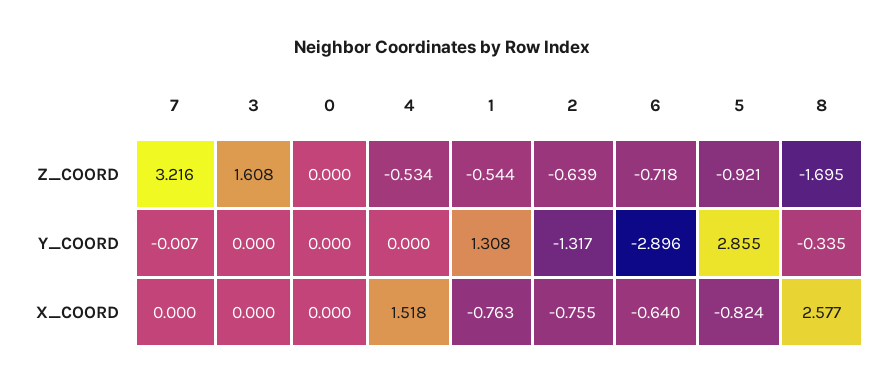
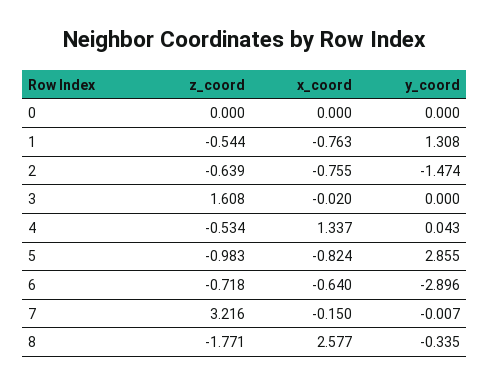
  {
    "7": {
      "Z_COORD": 3.216,
      "Y_COORD": -0.007,
-     "X_COORD": 0
+     "X_COORD": -0.15
    },
    "3": {
      "Z_COORD": 1.608,
      "Y_COORD": 0,
-     "X_COORD": 0
+     "X_COORD": -0.02
    },
    "0": {
      "Z_COORD": 0,
      "Y_COORD": 0,
      "X_COORD": 0
    },
    "4": {
      "Z_COORD": -0.534,
-     "Y_COORD": 0,
+     "Y_COORD": 0.043,
-     "X_COORD": 1.518
+     "X_COORD": 1.337
    },
    "1": {
      "Z_COORD": -0.544,
      "Y_COORD": 1.308,
      "X_COORD": -0.763
    },
    "2": {
      "Z_COORD": -0.639,
-     "Y_COORD": -1.317,
+     "Y_COORD": -1.474,
      "X_COORD": -0.755
    },
    "6": {
      "Z_COORD": -0.718,
      "Y_COORD": -2.896,
      "X_COORD": -0.64
    },
    "5": {
-     "Z_COORD": -0.921,
+     "Z_COORD": -0.983,
      "Y_COORD": 2.855,
      "X_COORD": -0.824
    },
    "8": {
-     "Z_COORD": -1.695,
+     "Z_COORD": -1.771,
      "Y_COORD": -0.335,
      "X_COORD": 2.577
    }
  }

